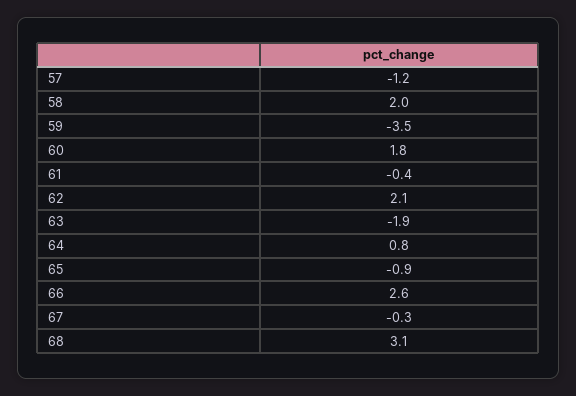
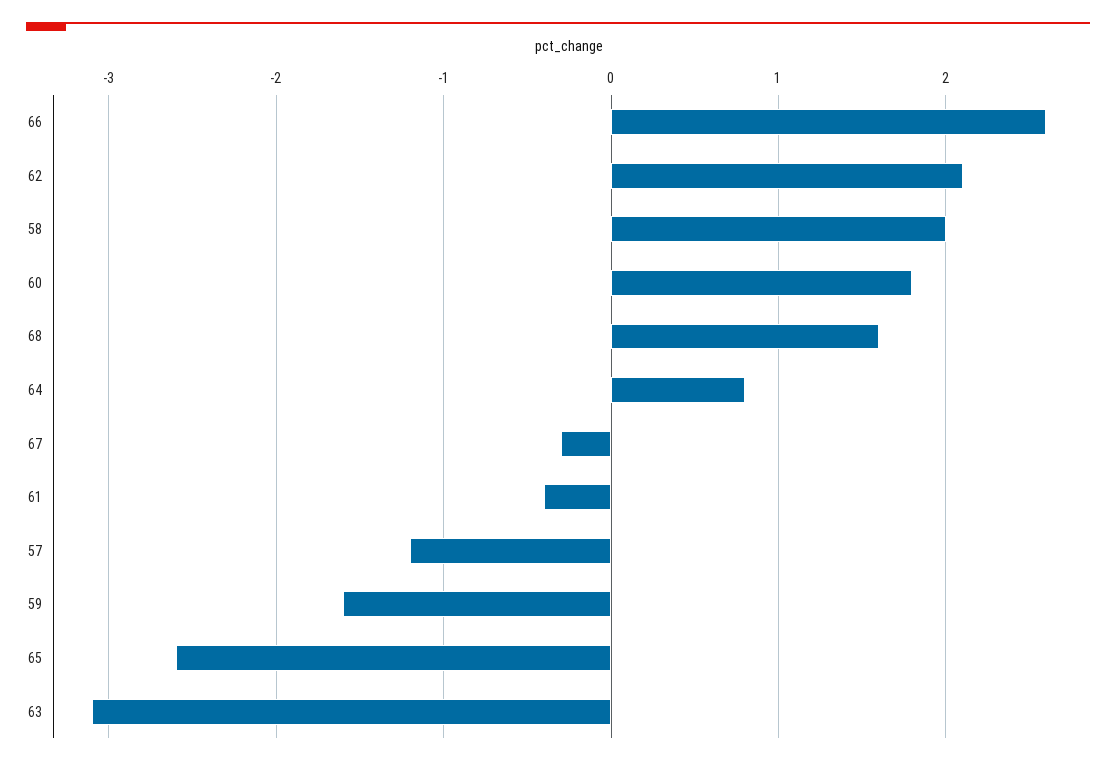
  {
    "57": -1.2,
    "58": 2,
-   "59": -3.5,
+   "59": -1.6,
    "60": 1.8,
    "61": -0.4,
    "62": 2.1,
-   "63": -1.9,
+   "63": -3.1,
    "64": 0.8,
-   "65": -0.9,
+   "65": -2.6,
    "66": 2.6,
    "67": -0.3,
-   "68": 3.1
+   "68": 1.6
  }

